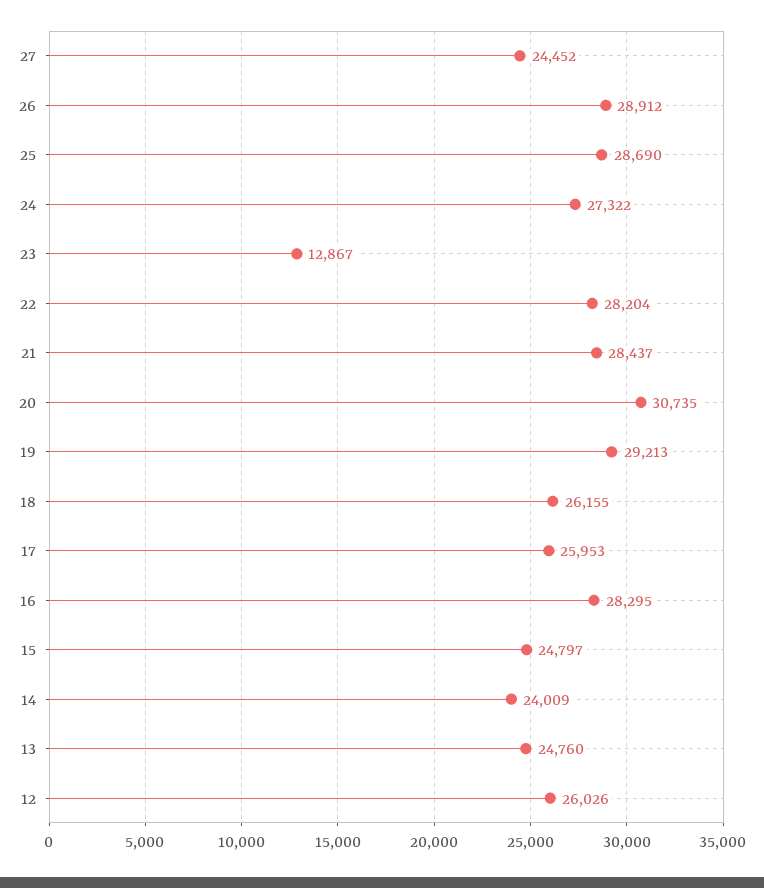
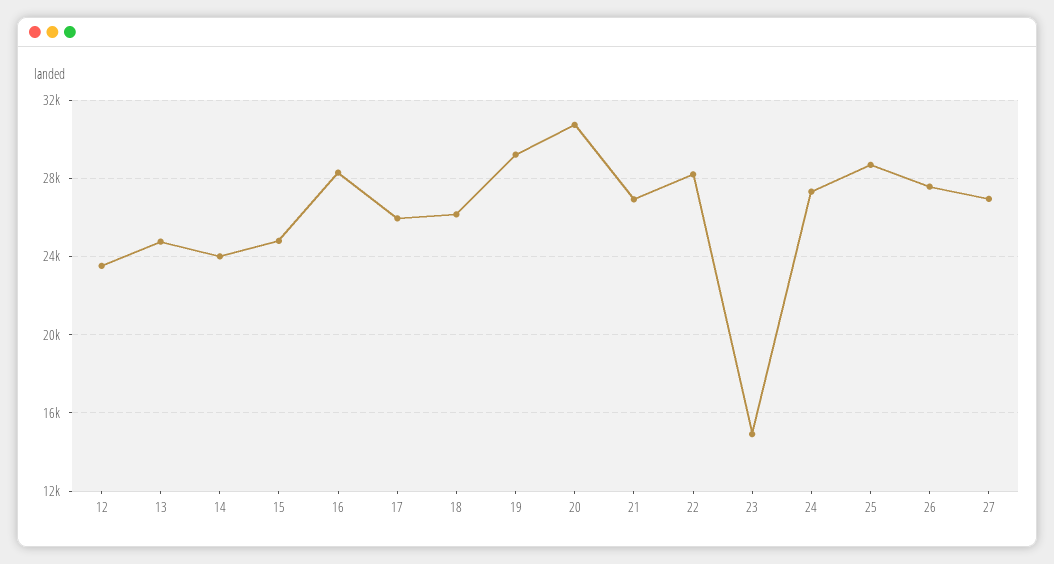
  {
-   "27": 24452,
+   "27": 27000,
-   "26": 28912,
+   "26": 27500,
    "25": 28690,
    "24": 27322,
-   "23": 12867,
+   "23": 15000,
    "22": 28204,
-   "21": 28437,
+   "21": 27000,
    "20": 30735,
    "19": 29213,
    "18": 26155,
    "17": 25953,
    "16": 28295,
    "15": 24797,
    "14": 24009,
    "13": 24760,
-   "12": 26026
+   "12": 23500
  }

